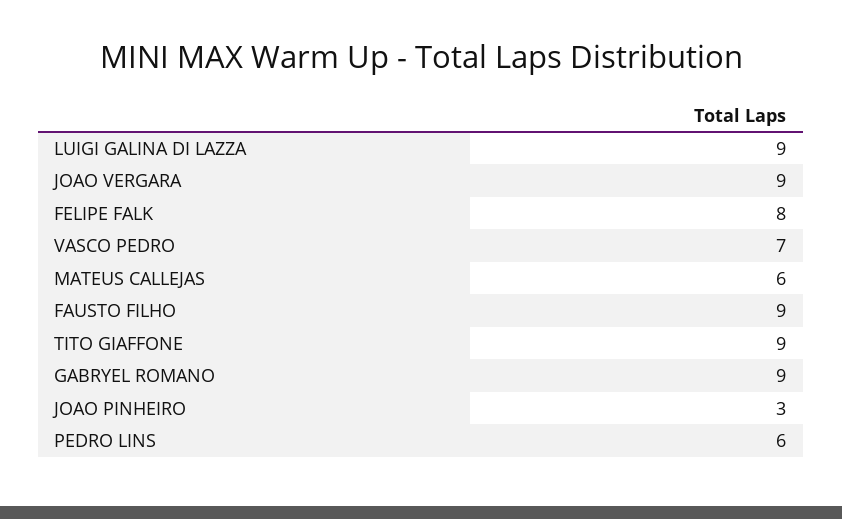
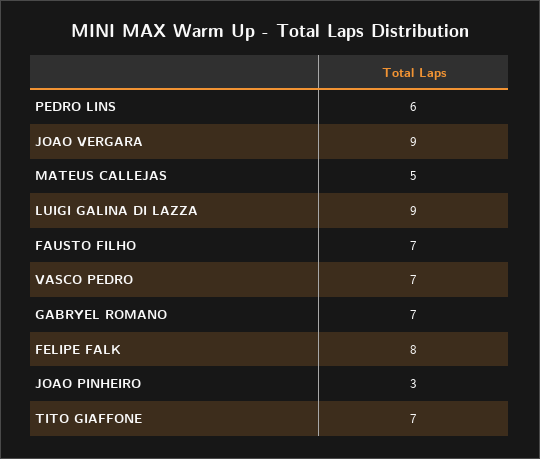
  {
    "LUIGI GALINA DI LAZZA": 9,
    "JOAO VERGARA": 9,
    "FELIPE FALK": 8,
    "VASCO PEDRO": 7,
-   "MATEUS CALLEJAS": 6,
+   "MATEUS CALLEJAS": 5,
-   "FAUSTO FILHO": 9,
+   "FAUSTO FILHO": 7,
-   "TITO GIAFFONE": 9,
+   "TITO GIAFFONE": 7,
-   "GABRYEL ROMANO": 9,
+   "GABRYEL ROMANO": 7,
    "JOAO PINHEIRO": 3,
    "PEDRO LINS": 6
  }

